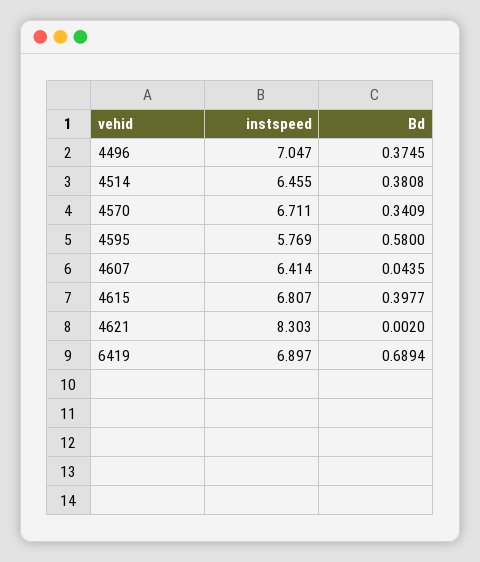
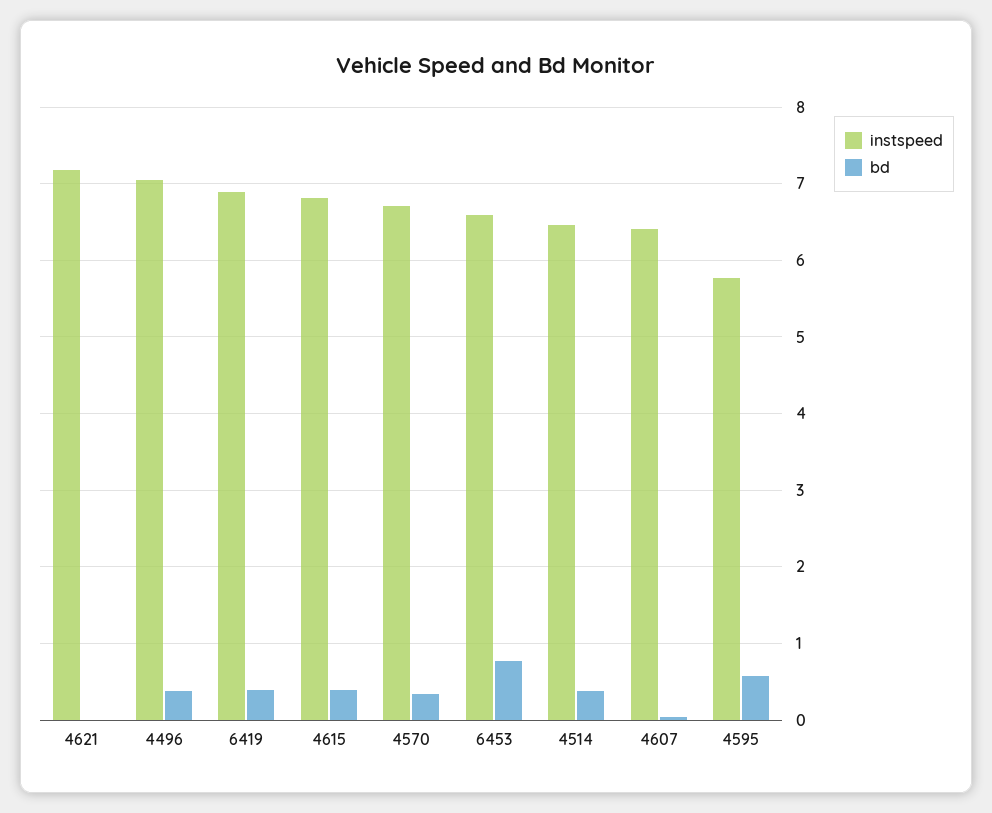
  {
    "instspeed": {
      "4496": 7.047,
      "4514": 6.455,
      "4570": 6.711,
      "4595": 5.769,
      "4607": 6.414,
      "4615": 6.807,
-     "4621": 8.303,
+     "4621": 7.2,
-     "6419": 6.897
+     "6419": 6.897,
+     "6453": 6.6
    },
    "Bd": {
      "4496": 0.3745,
      "4514": 0.3808,
      "4570": 0.3409,
      "4595": 0.58,
      "4607": 0.0435,
      "4615": 0.3977,
      "4621": 0.002,
-     "6419": 0.6894
+     "6419": 0.4,
+     "6453": 0.8
    }
  }

